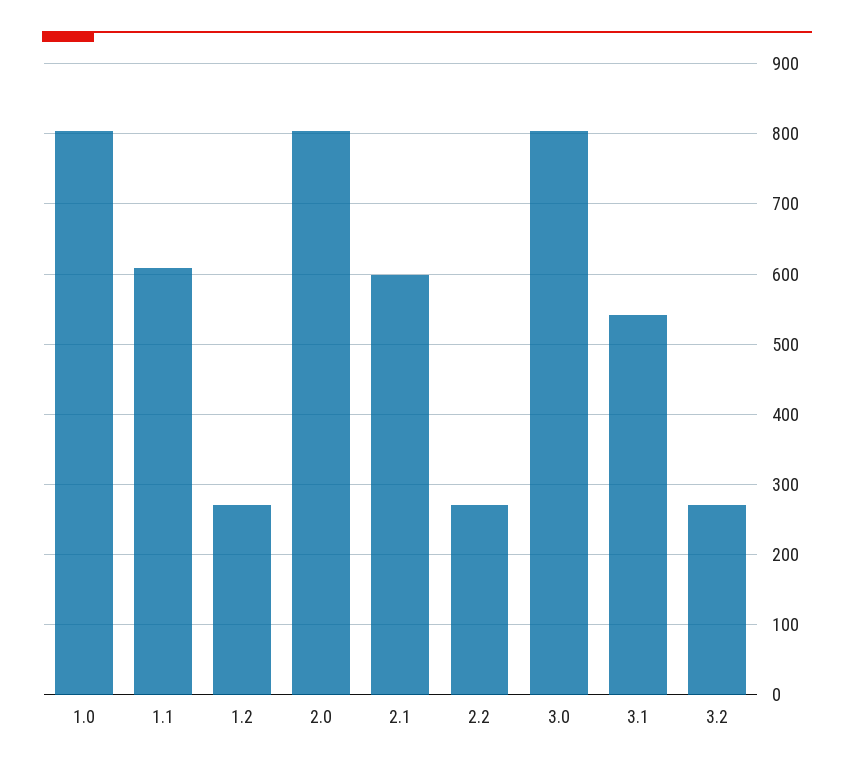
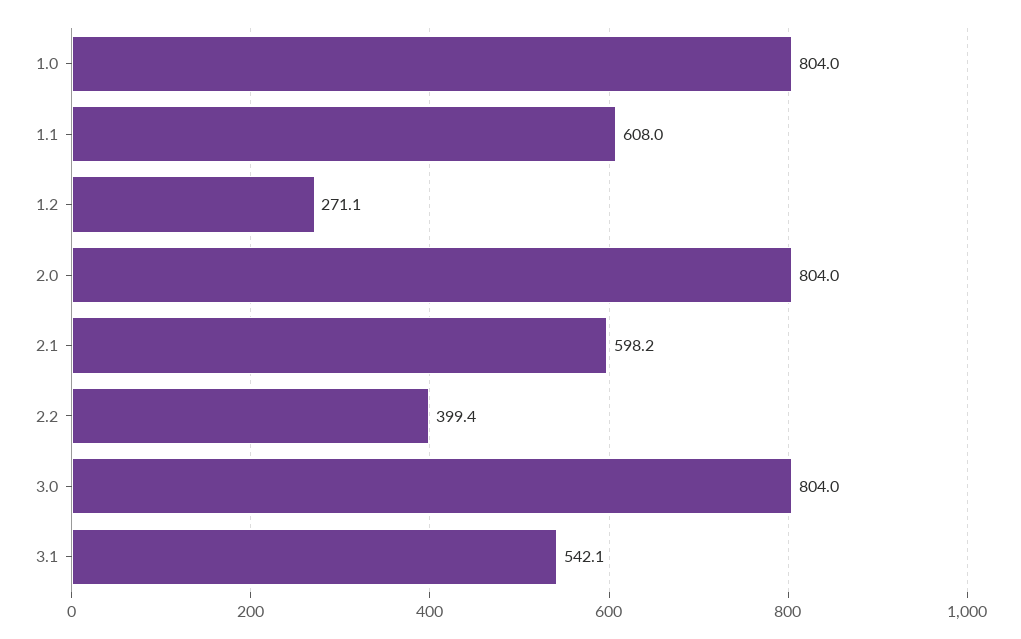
  {
    "1.0": 804,
    "1.1": 608,
    "1.2": 271.1,
    "2.0": 804,
    "2.1": 598.2,
-   "2.2": 270,
+   "2.2": 399.4,
    "3.0": 804,
-   "3.1": 542.1,
+   "3.1": 542.1
-   "3.2": 270
  }

